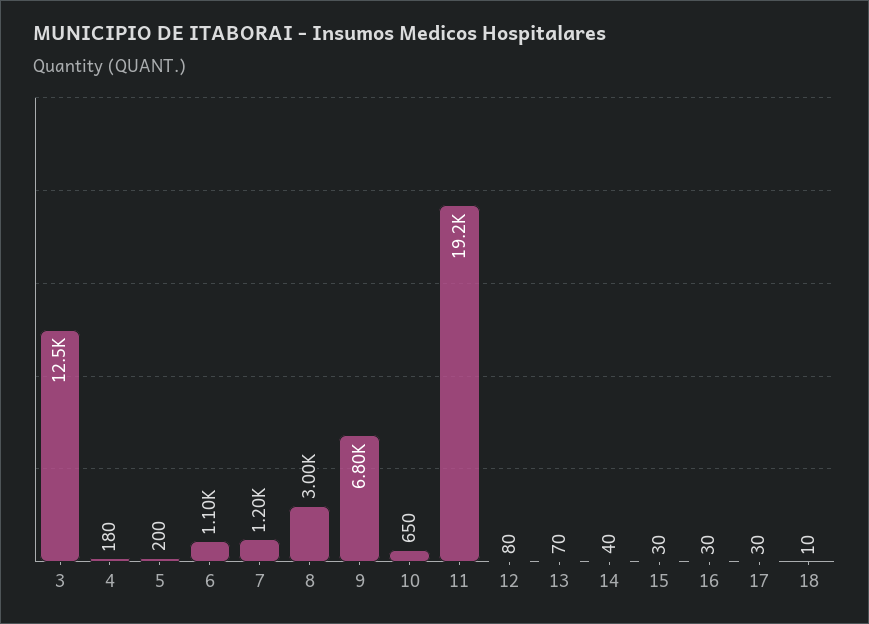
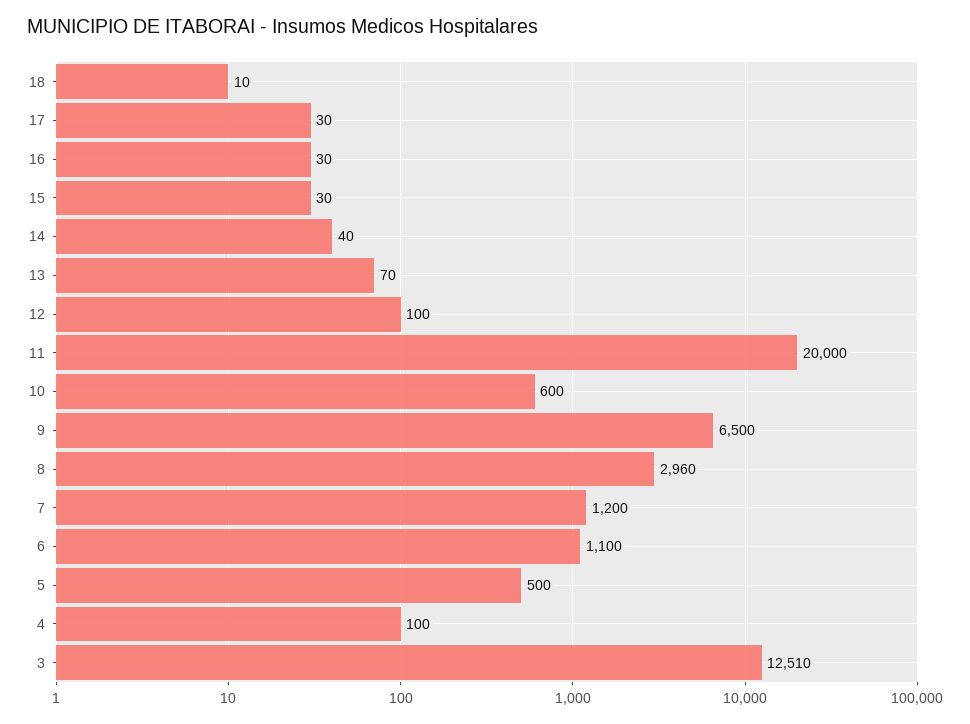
  {
    "3": 12510,
-   "4": 180,
+   "4": 100,
-   "5": 200,
+   "5": 500,
    "6": 1100,
    "7": 1200,
-   "8": 3000,
+   "8": 2960,
-   "9": 6800,
+   "9": 6500,
-   "10": 650,
+   "10": 600,
-   "11": 19200,
+   "11": 20000,
-   "12": 80,
+   "12": 100,
    "13": 70,
    "14": 40,
    "15": 30,
    "16": 30,
    "17": 30,
    "18": 10
  }

